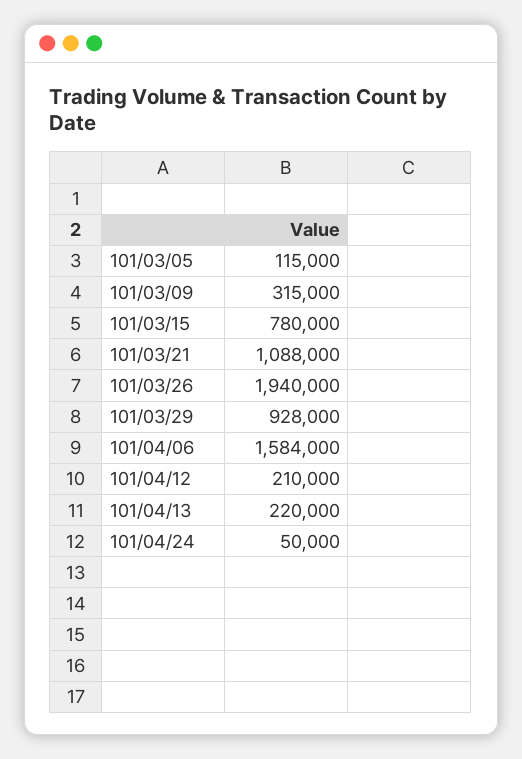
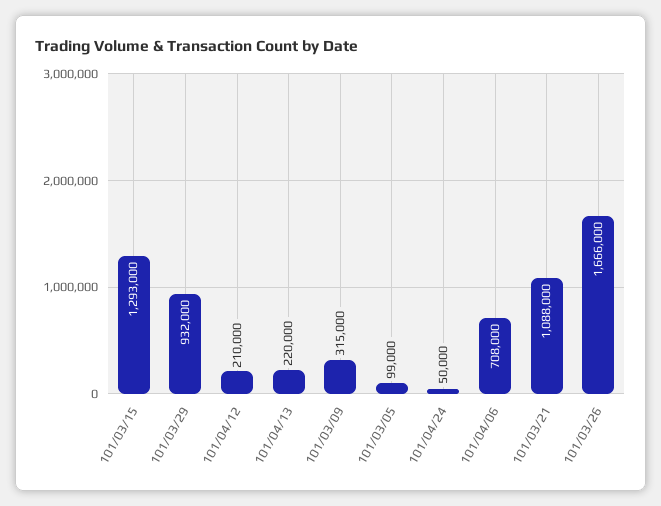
  {
-   "101/03/05": 115000,
+   "101/03/05": 99000,
    "101/03/09": 315000,
-   "101/03/15": 780000,
+   "101/03/15": 1293000,
    "101/03/21": 1088000,
-   "101/03/26": 1940000,
+   "101/03/26": 1666000,
-   "101/03/29": 928000,
+   "101/03/29": 932000,
-   "101/04/06": 1584000,
+   "101/04/06": 708000,
    "101/04/12": 210000,
    "101/04/13": 220000,
    "101/04/24": 50000
  }

